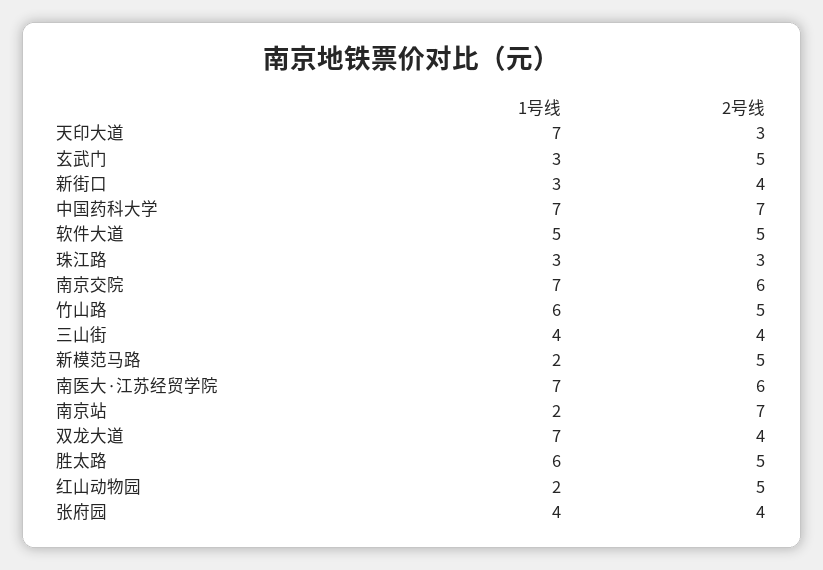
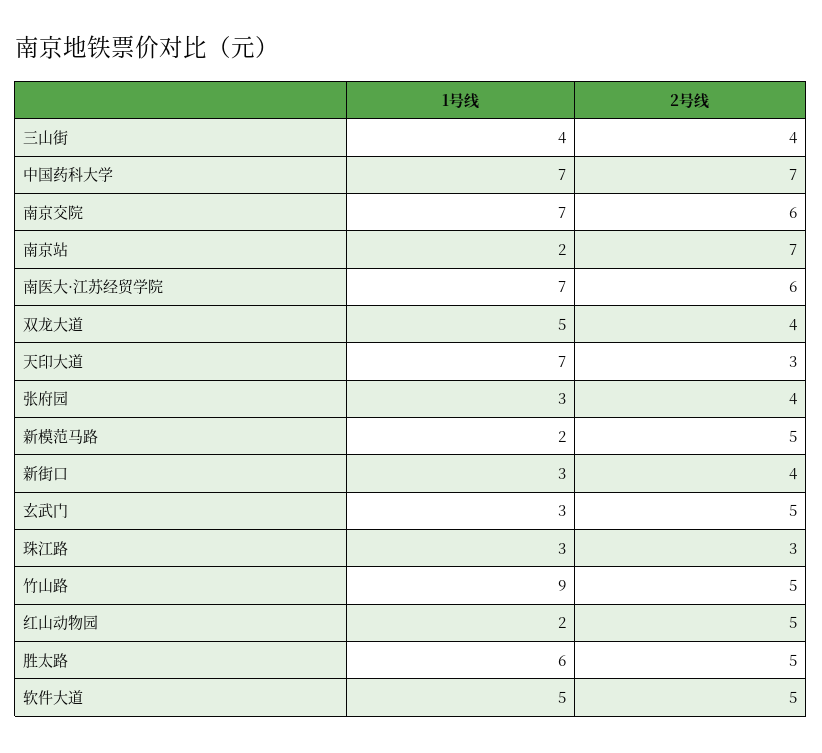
  {
    "1号线": {
      "天印大道": 7,
      "玄武门": 3,
      "新街口": 3,
      "中国药科大学": 7,
      "软件大道": 5,
      "珠江路": 3,
      "南京交院": 7,
-     "竹山路": 6,
+     "竹山路": 9,
      "三山街": 4,
      "新模范马路": 2,
      "南医大·江苏经贸学院": 7,
      "南京站": 2,
-     "双龙大道": 7,
+     "双龙大道": 5,
      "胜太路": 6,
      "红山动物园": 2,
-     "张府园": 4
+     "张府园": 3
    },
    "2号线": {
      "天印大道": 3,
      "玄武门": 5,
      "新街口": 4,
      "中国药科大学": 7,
      "软件大道": 5,
      "珠江路": 3,
      "南京交院": 6,
      "竹山路": 5,
      "三山街": 4,
      "新模范马路": 5,
      "南医大·江苏经贸学院": 6,
      "南京站": 7,
      "双龙大道": 4,
      "胜太路": 5,
      "红山动物园": 5,
      "张府园": 4
    }
  }

